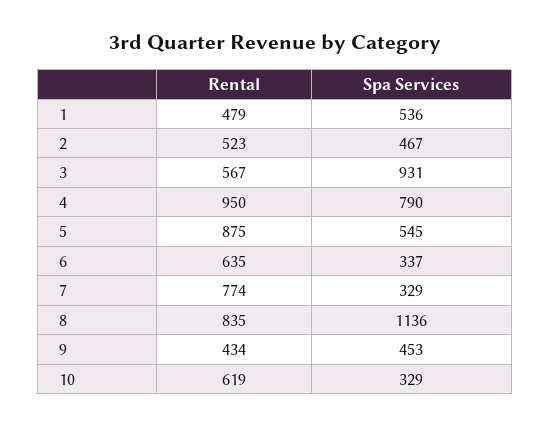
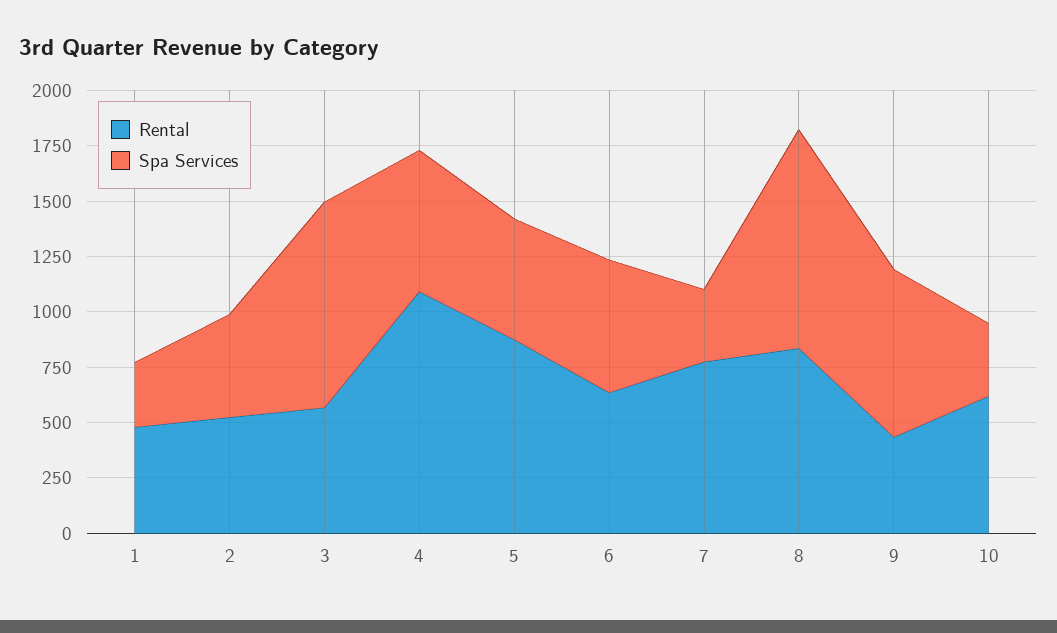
  {
    "Rental": {
      "1": 479,
      "2": 523,
      "3": 567,
-     "4": 950,
+     "4": 1100,
      "5": 875,
      "6": 635,
      "7": 774,
      "8": 835,
      "9": 434,
      "10": 619
    },
    "Spa Services": {
-     "1": 536,
+     "1": 300,
      "2": 467,
      "3": 931,
-     "4": 790,
+     "4": 650,
      "5": 545,
-     "6": 337,
+     "6": 600,
      "7": 329,
-     "8": 1136,
+     "8": 1000,
-     "9": 453,
+     "9": 750,
      "10": 329
    }
  }

